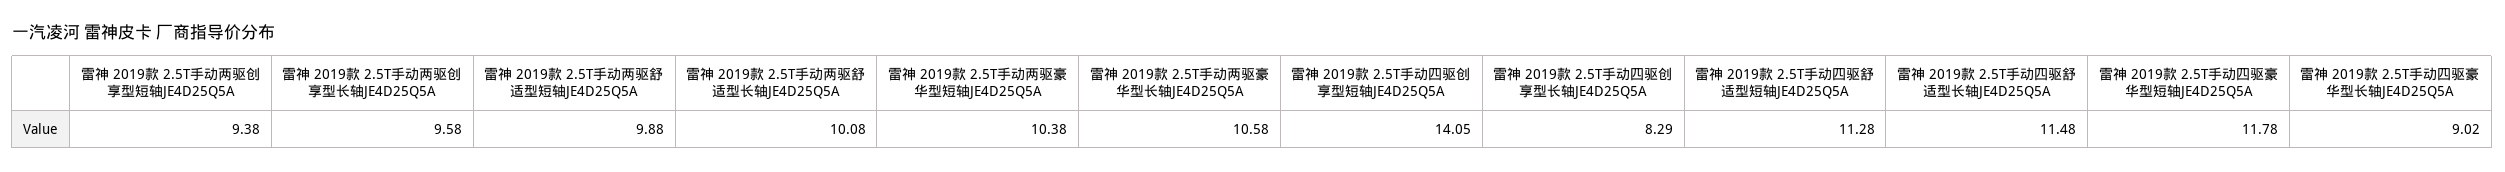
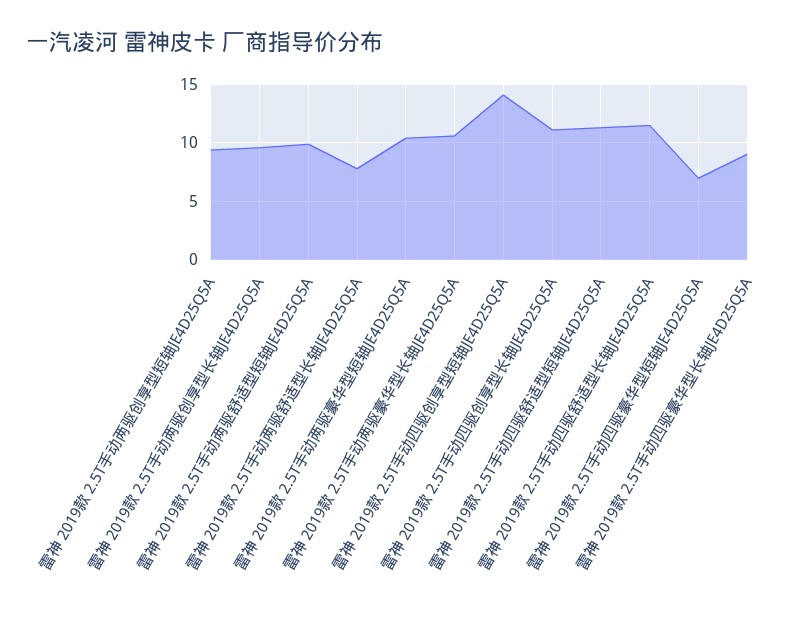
  {
    "雷神 2019款 2.5T手动两驱创享型短轴JE4D25Q5A": 9.38,
    "雷神 2019款 2.5T手动两驱创享型长轴JE4D25Q5A": 9.58,
    "雷神 2019款 2.5T手动两驱舒适型短轴JE4D25Q5A": 9.88,
-   "雷神 2019款 2.5T手动两驱舒适型长轴JE4D25Q5A": 10.08,
+   "雷神 2019款 2.5T手动两驱舒适型长轴JE4D25Q5A": 8,
    "雷神 2019款 2.5T手动两驱豪华型短轴JE4D25Q5A": 10.38,
    "雷神 2019款 2.5T手动两驱豪华型长轴JE4D25Q5A": 10.58,
    "雷神 2019款 2.5T手动四驱创享型短轴JE4D25Q5A": 14.05,
-   "雷神 2019款 2.5T手动四驱创享型长轴JE4D25Q5A": 8.29,
+   "雷神 2019款 2.5T手动四驱创享型长轴JE4D25Q5A": 11,
    "雷神 2019款 2.5T手动四驱舒适型短轴JE4D25Q5A": 11.28,
    "雷神 2019款 2.5T手动四驱舒适型长轴JE4D25Q5A": 11.48,
-   "雷神 2019款 2.5T手动四驱豪华型短轴JE4D25Q5A": 11.78,
+   "雷神 2019款 2.5T手动四驱豪华型短轴JE4D25Q5A": 7,
    "雷神 2019款 2.5T手动四驱豪华型长轴JE4D25Q5A": 9.02
  }

